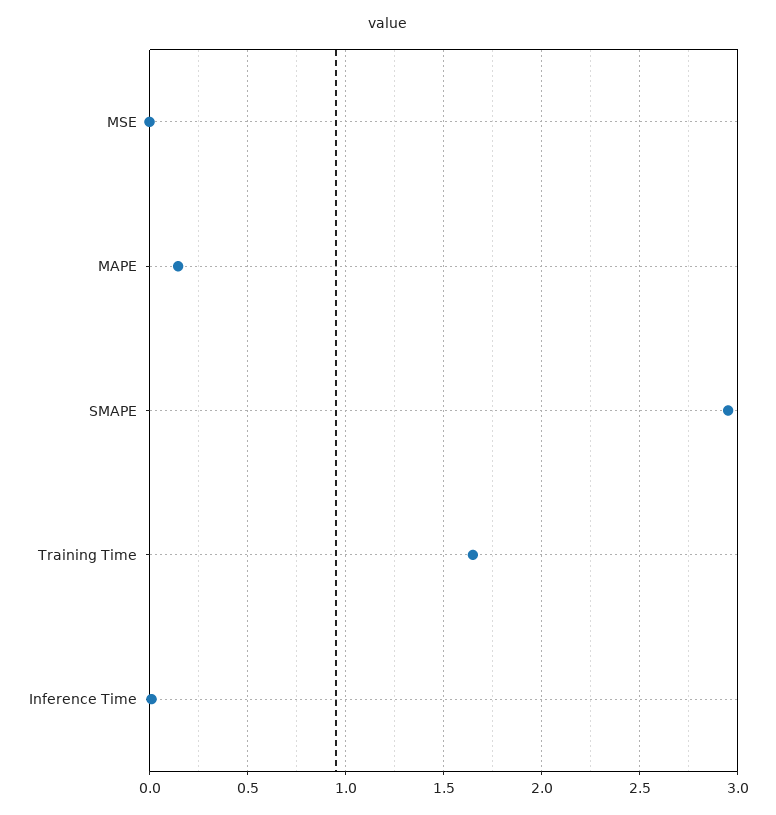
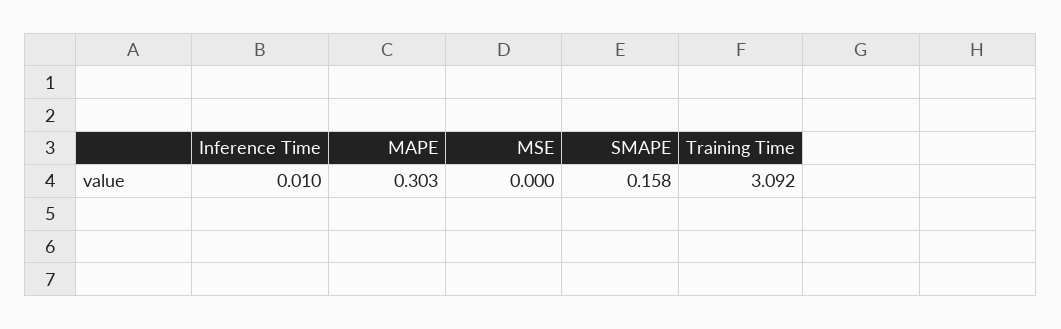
  {
    "MSE": 0,
-   "MAPE": 0.15,
+   "MAPE": 0.303,
-   "SMAPE": 2.95,
+   "SMAPE": 0.158,
-   "Training Time": 1.65,
+   "Training Time": 3.092,
    "Inference Time": 0.01
  }

